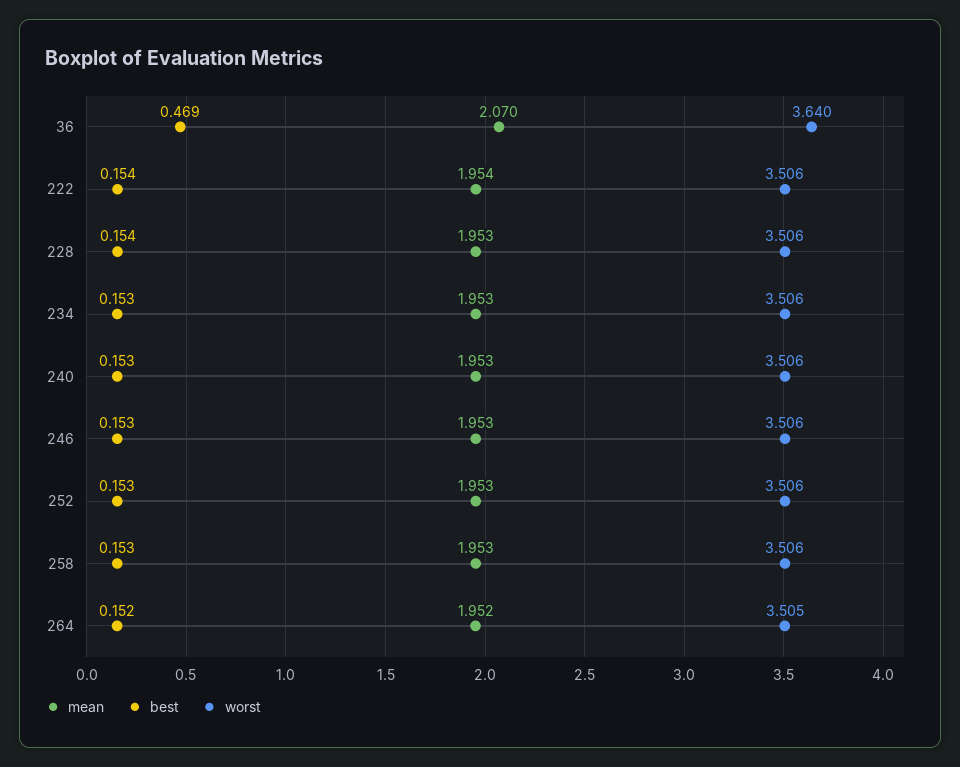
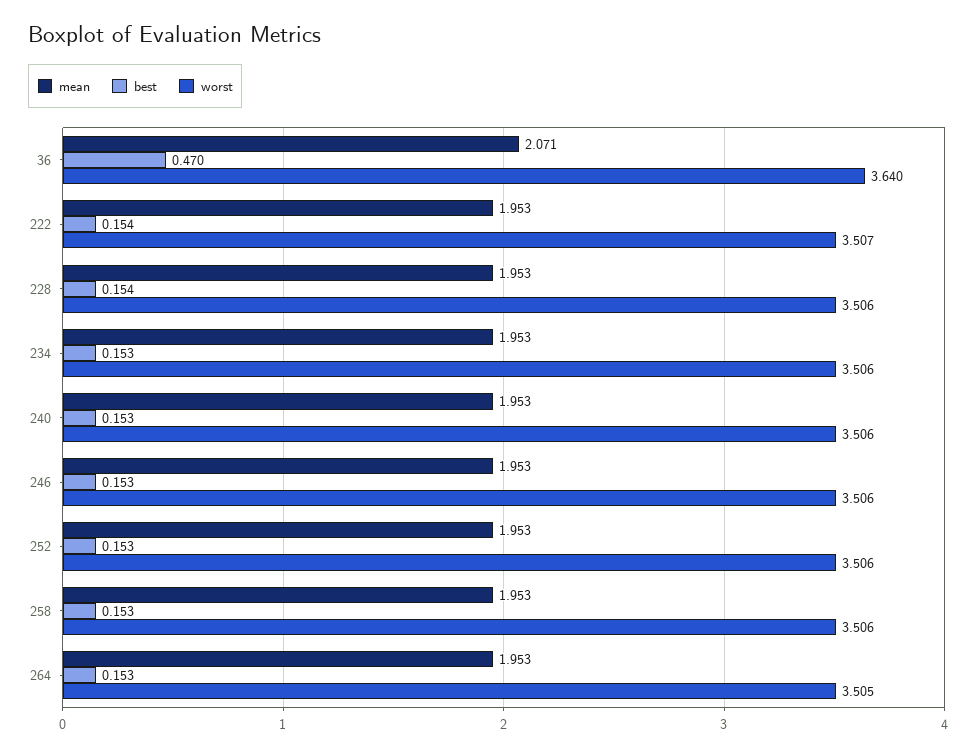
  {
    "mean": {
-     "36": 2.07,
+     "36": 2.071,
-     "222": 1.954,
+     "222": 1.953,
      "228": 1.953,
      "234": 1.953,
      "240": 1.953,
      "246": 1.953,
      "252": 1.953,
      "258": 1.953,
-     "264": 1.952
+     "264": 1.953
    },
    "best": {
-     "36": 0.469,
+     "36": 0.47,
      "222": 0.154,
      "228": 0.154,
      "234": 0.153,
      "240": 0.153,
      "246": 0.153,
      "252": 0.153,
      "258": 0.153,
-     "264": 0.152
+     "264": 0.153
    },
    "worst": {
      "36": 3.64,
-     "222": 3.506,
+     "222": 3.507,
      "228": 3.506,
      "234": 3.506,
      "240": 3.506,
      "246": 3.506,
      "252": 3.506,
      "258": 3.506,
      "264": 3.505
    }
  }

